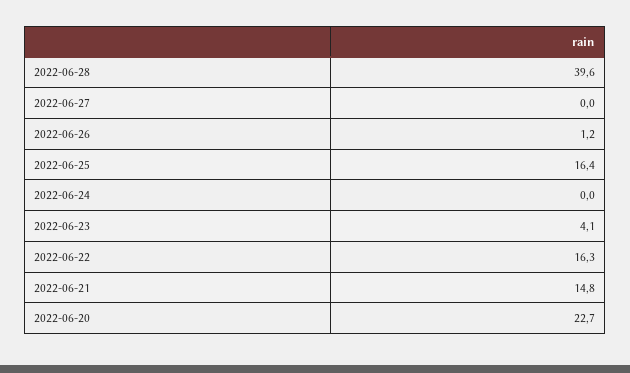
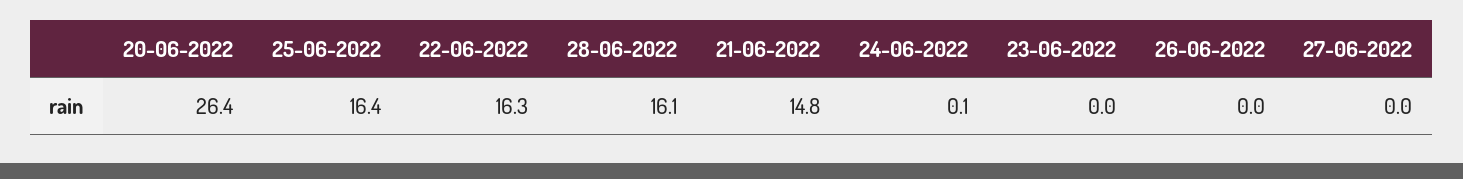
  {
-   "2022-06-28": 39.6,
+   "2022-06-28": 16.1,
    "2022-06-27": 0,
-   "2022-06-26": 1.2,
+   "2022-06-26": 0,
    "2022-06-25": 16.4,
-   "2022-06-24": 0,
+   "2022-06-24": 0.1,
-   "2022-06-23": 4.1,
+   "2022-06-23": 0,
    "2022-06-22": 16.3,
    "2022-06-21": 14.8,
-   "2022-06-20": 22.7
+   "2022-06-20": 26.4
  }

